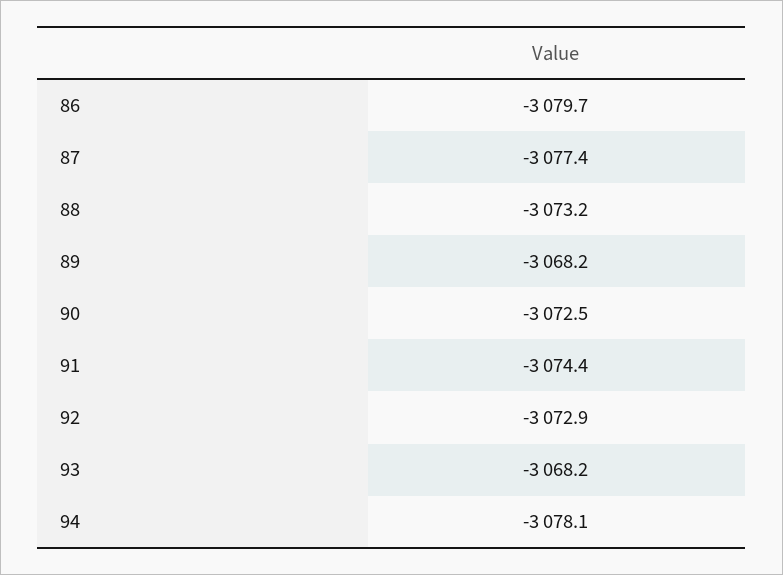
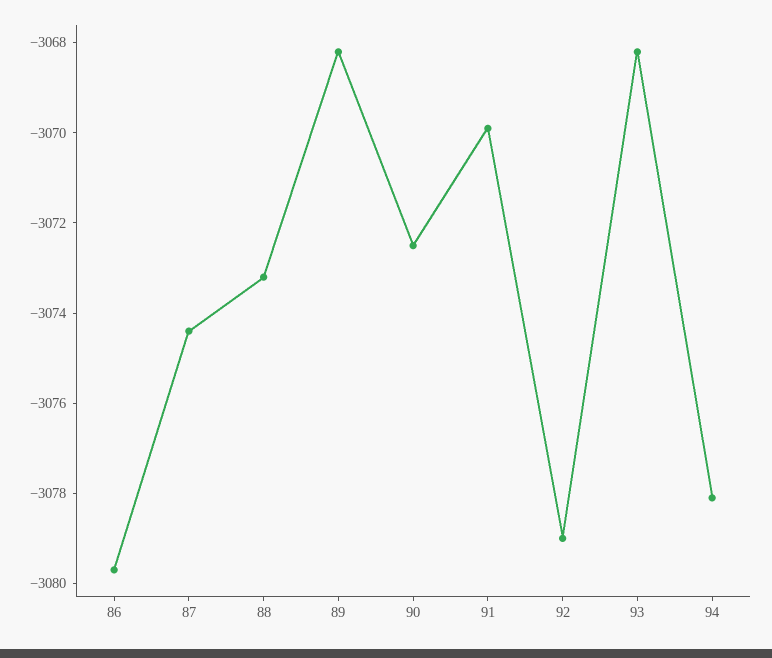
  {
    "86": -3079.7,
-   "87": -3077.4,
+   "87": -3074.5,
    "88": -3073.2,
    "89": -3068.2,
    "90": -3072.5,
-   "91": -3074.4,
+   "91": -3070,
-   "92": -3072.9,
+   "92": -3079,
    "93": -3068.2,
    "94": -3078.1
  }

